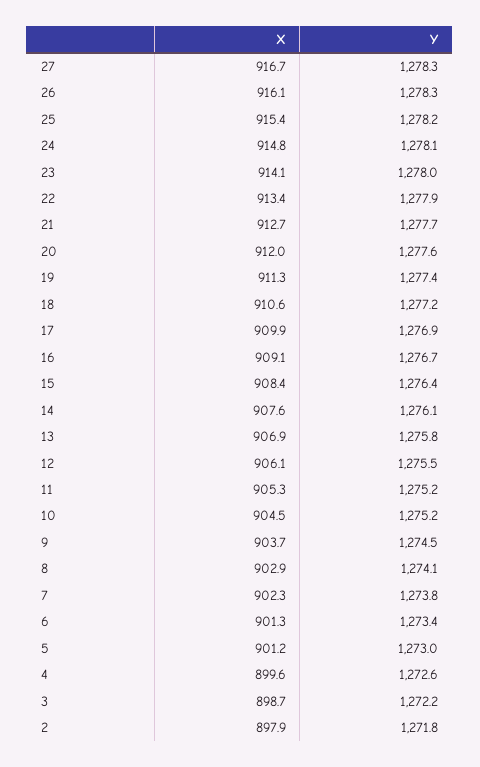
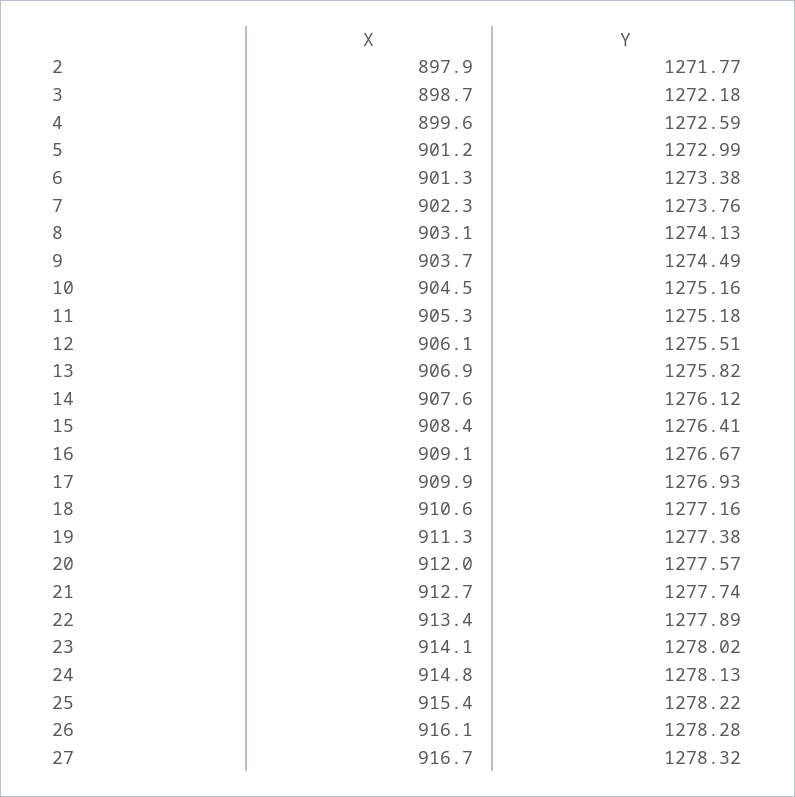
  {
    "X": {
      "27": 916.7,
      "26": 916.1,
      "25": 915.4,
      "24": 914.8,
      "23": 914.1,
      "22": 913.4,
      "21": 912.7,
      "20": 912,
      "19": 911.3,
      "18": 910.6,
      "17": 909.9,
      "16": 909.1,
      "15": 908.4,
      "14": 907.6,
      "13": 906.9,
      "12": 906.1,
      "11": 905.3,
      "10": 904.5,
      "9": 903.7,
-     "8": 902.9,
+     "8": 903.1,
      "7": 902.3,
      "6": 901.3,
      "5": 901.2,
      "4": 899.6,
      "3": 898.7,
      "2": 897.9
    },
    "Y": {
      "27": 1278.32,
      "26": 1278.28,
      "25": 1278.22,
      "24": 1278.13,
      "23": 1278.02,
      "22": 1277.89,
      "21": 1277.74,
      "20": 1277.57,
      "19": 1277.38,
      "18": 1277.16,
      "17": 1276.93,
      "16": 1276.67,
      "15": 1276.41,
      "14": 1276.12,
      "13": 1275.82,
      "12": 1275.51,
      "11": 1275.18,
      "10": 1275.16,
      "9": 1274.49,
      "8": 1274.13,
      "7": 1273.76,
      "6": 1273.38,
      "5": 1272.99,
      "4": 1272.59,
      "3": 1272.18,
      "2": 1271.77
    }
  }

